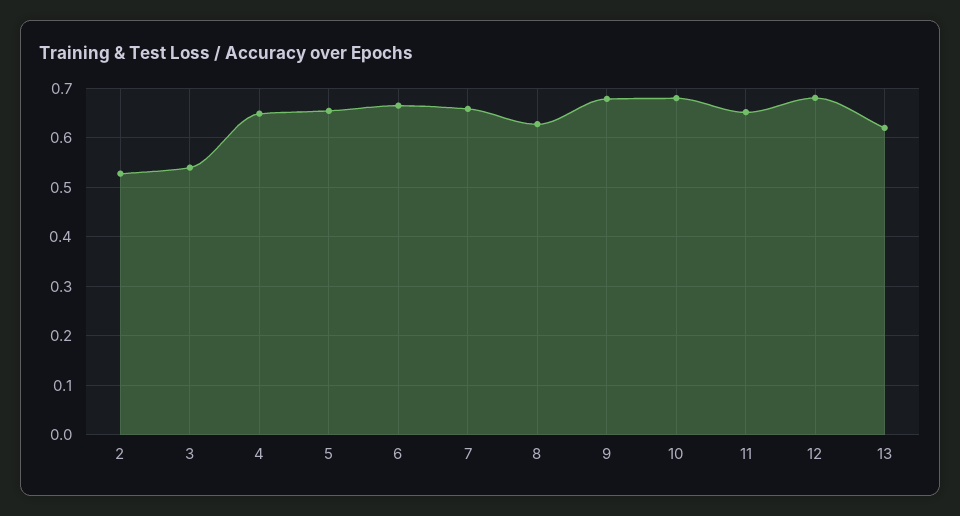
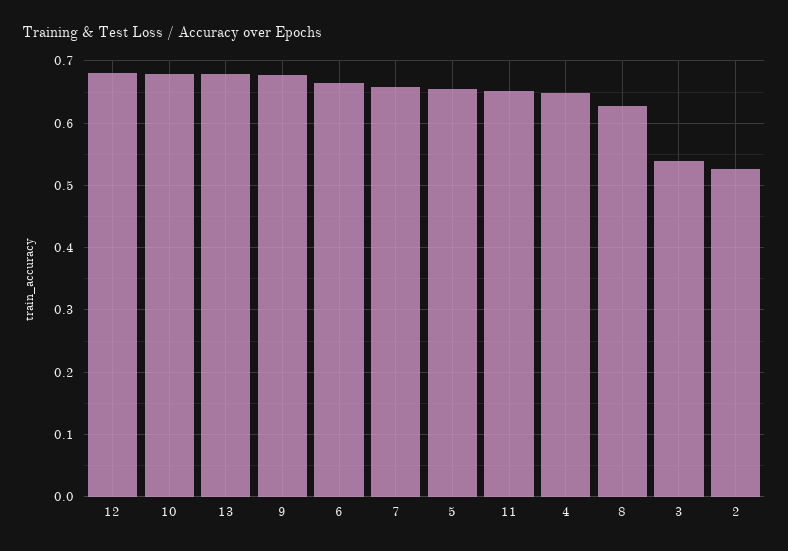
  {
    "2": 0.53,
    "3": 0.54,
    "4": 0.65,
    "5": 0.65,
    "6": 0.66,
    "7": 0.66,
    "8": 0.63,
    "9": 0.68,
    "10": 0.68,
    "11": 0.65,
    "12": 0.68,
-   "13": 0.62
+   "13": 0.68
  }

